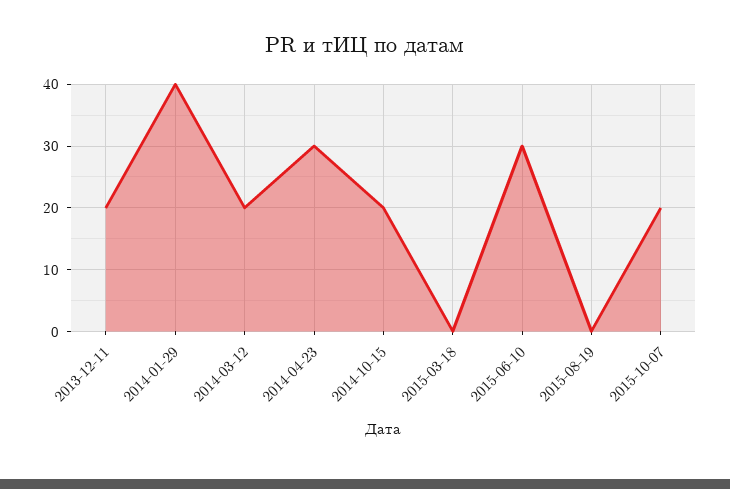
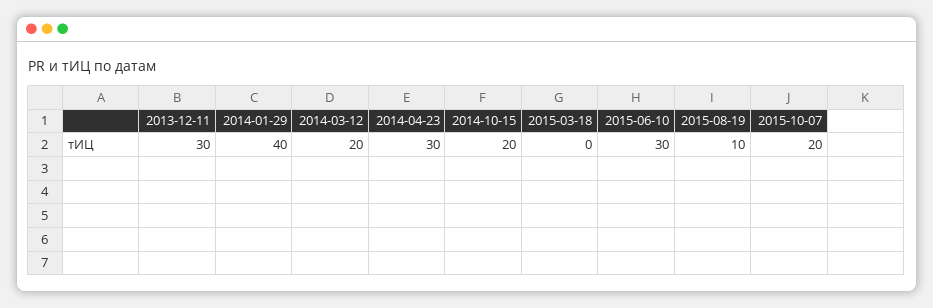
  {
-   "2013-12-11": 20,
+   "2013-12-11": 30,
    "2014-01-29": 40,
    "2014-03-12": 20,
    "2014-04-23": 30,
    "2014-10-15": 20,
    "2015-03-18": 0,
    "2015-06-10": 30,
-   "2015-08-19": 0,
+   "2015-08-19": 10,
    "2015-10-07": 20
  }

